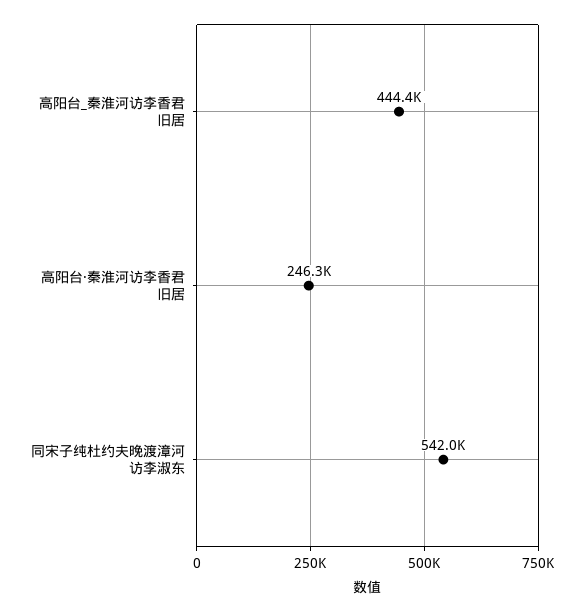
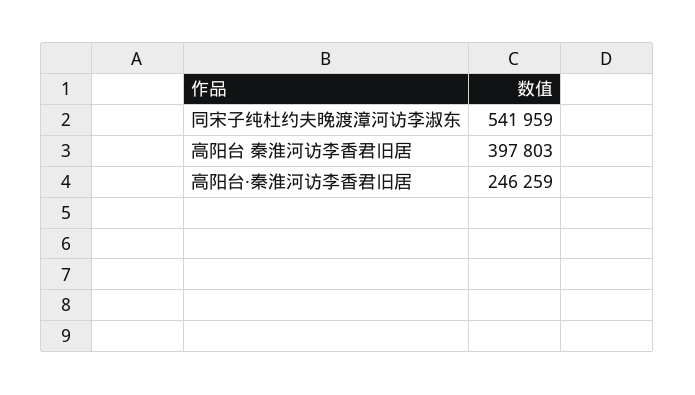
  {
-   "高阳台_秦淮河访李香君旧居": 444400,
+   "高阳台_秦淮河访李香君旧居": 397803,
    "高阳台·秦淮河访李香君旧居": 246259,
    "同宋子纯杜约夫晚渡漳河访李淑东": 541959
  }

